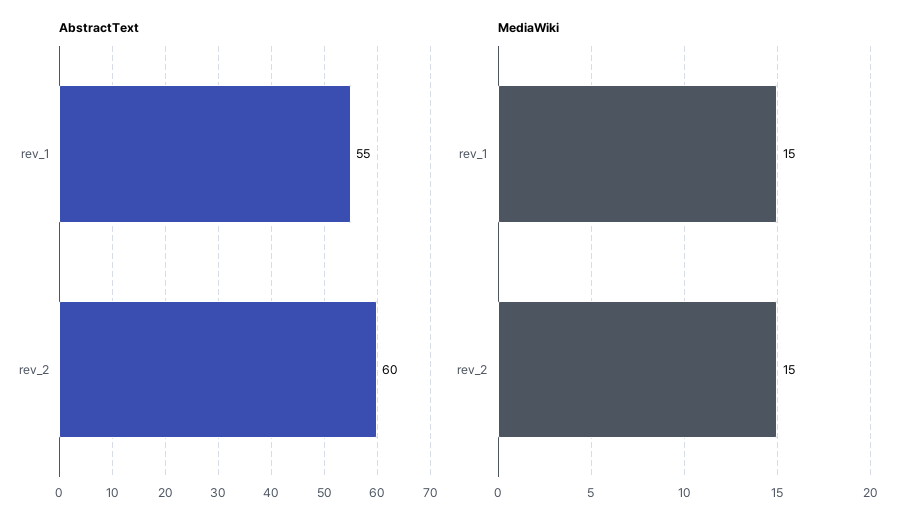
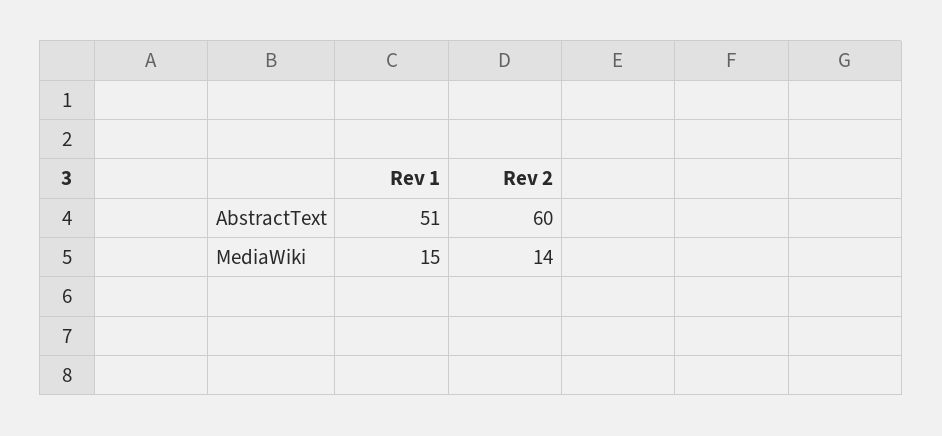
  {
    "AbstractText": {
-     "rev_1": 55,
+     "rev_1": 51,
      "rev_2": 60
    },
    "MediaWiki": {
      "rev_1": 15,
-     "rev_2": 15
+     "rev_2": 14
    }
  }

